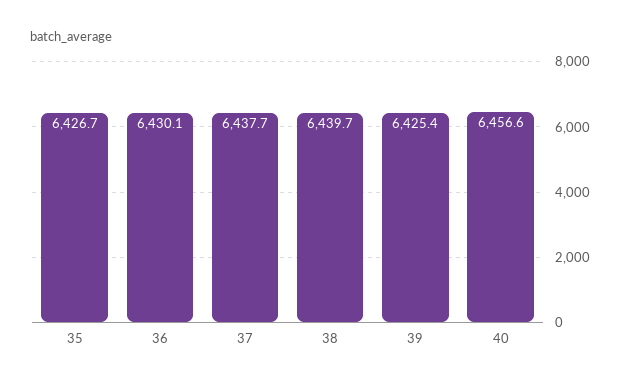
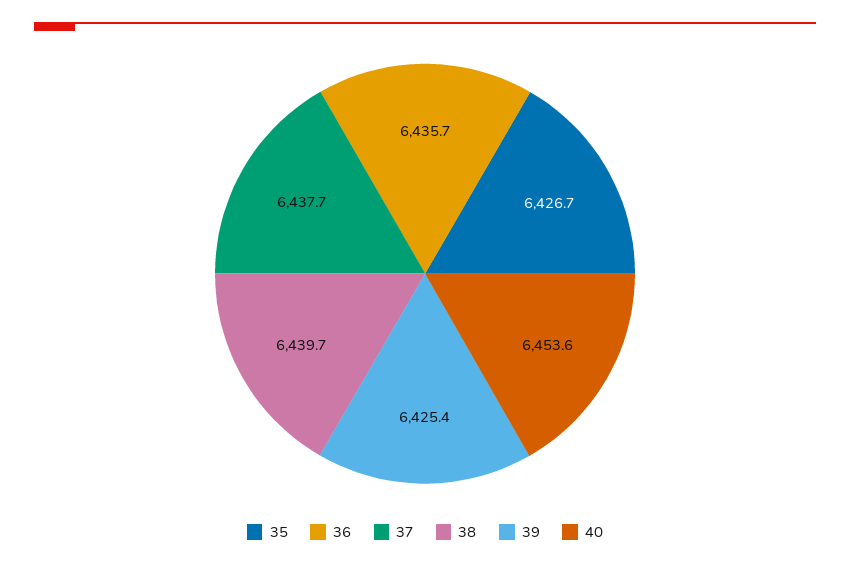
  {
    "35": 6426.7,
-   "36": 6430.1,
+   "36": 6435.7,
    "37": 6437.7,
    "38": 6439.7,
    "39": 6425.4,
-   "40": 6456.6
+   "40": 6453.6
  }

